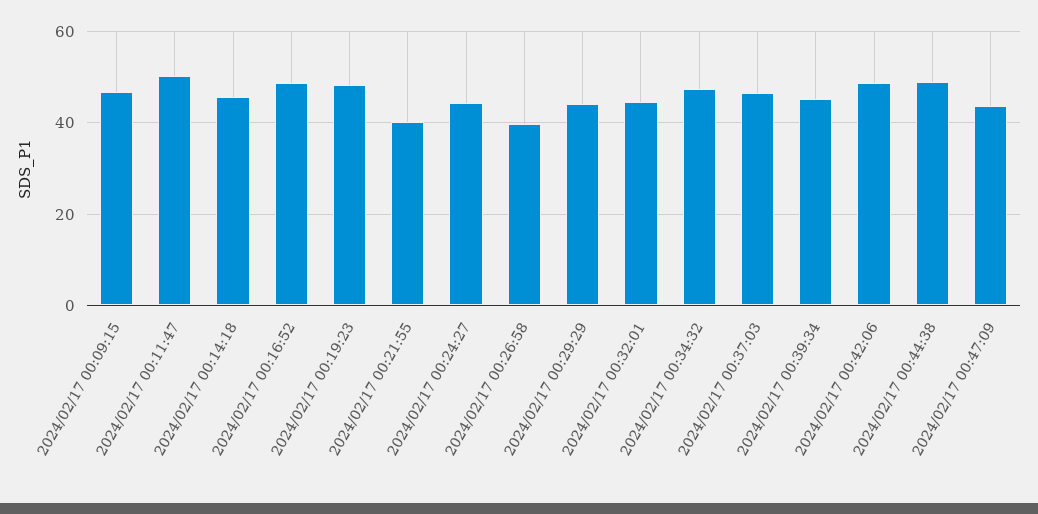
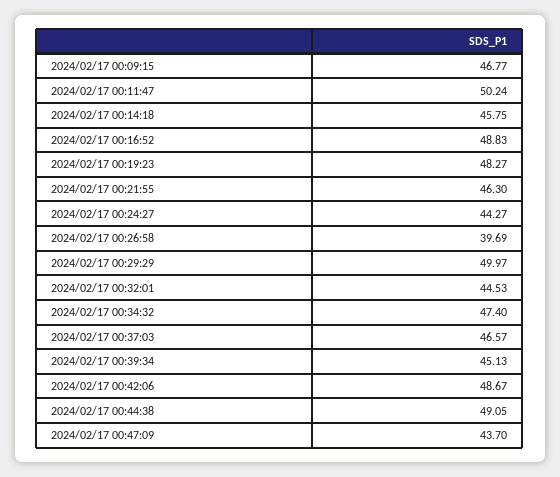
  {
    "2024/02/17 00:09:15": 46.77,
    "2024/02/17 00:11:47": 50.24,
    "2024/02/17 00:14:18": 45.75,
    "2024/02/17 00:16:52": 48.83,
    "2024/02/17 00:19:23": 48.27,
-   "2024/02/17 00:21:55": 40,
+   "2024/02/17 00:21:55": 46.3,
    "2024/02/17 00:24:27": 44.27,
    "2024/02/17 00:26:58": 39.69,
-   "2024/02/17 00:29:29": 44,
+   "2024/02/17 00:29:29": 49.97,
    "2024/02/17 00:32:01": 44.53,
    "2024/02/17 00:34:32": 47.4,
    "2024/02/17 00:37:03": 46.57,
    "2024/02/17 00:39:34": 45.13,
    "2024/02/17 00:42:06": 48.67,
    "2024/02/17 00:44:38": 49.05,
    "2024/02/17 00:47:09": 43.7
  }

